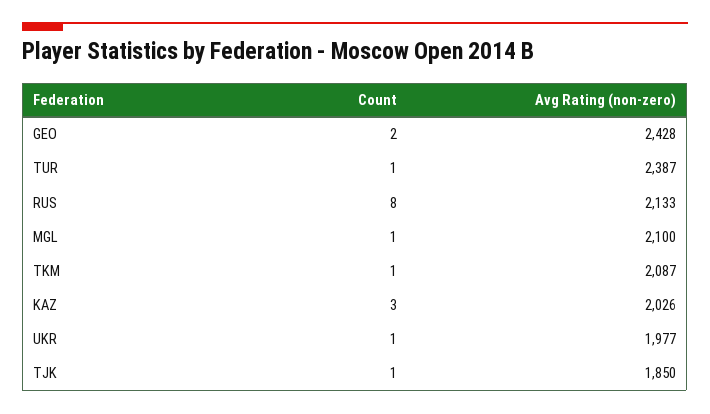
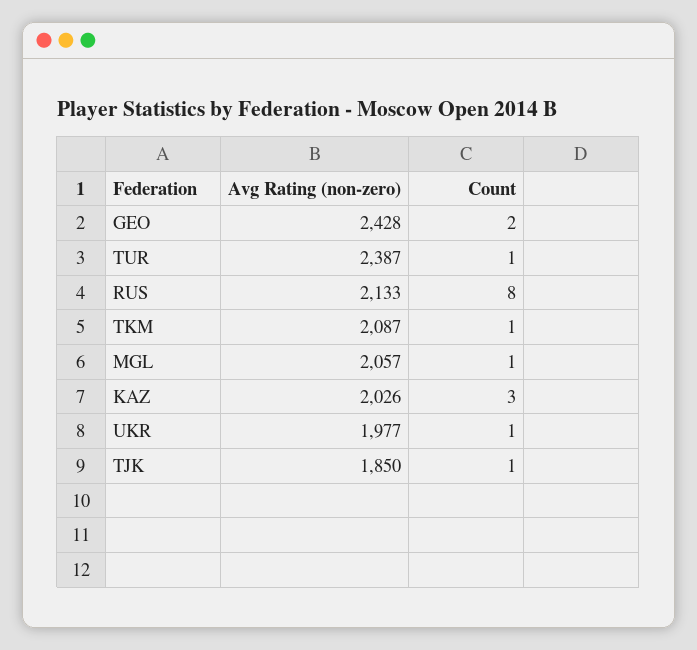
  {
    "Count": {
      "GEO": 2,
      "TUR": 1,
      "RUS": 8,
      "MGL": 1,
      "TKM": 1,
      "KAZ": 3,
      "UKR": 1,
      "TJK": 1
    },
    "Avg Rating (non-zero)": {
      "GEO": 2428,
      "TUR": 2387,
      "RUS": 2133,
-     "MGL": 2100,
+     "MGL": 2057,
      "TKM": 2087,
      "KAZ": 2026,
      "UKR": 1977,
      "TJK": 1850
    }
  }

